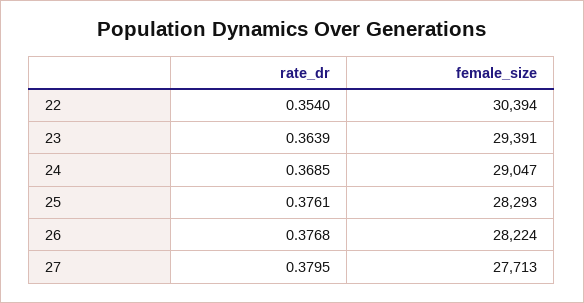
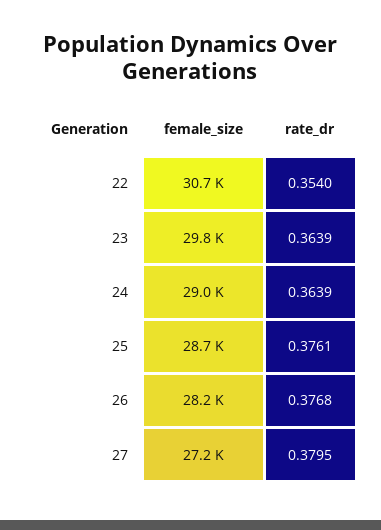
  {
    "rate_dr": {
      "22": 0.354,
      "23": 0.3639,
-     "24": 0.3685,
+     "24": 0.3639,
      "25": 0.3761,
      "26": 0.3768,
      "27": 0.3795
    },
    "female_size": {
-     "22": 30394,
+     "22": 30700,
-     "23": 29391,
+     "23": 29800,
      "24": 29047,
-     "25": 28293,
+     "25": 28700,
      "26": 28224,
-     "27": 27713
+     "27": 27200
    }
  }

